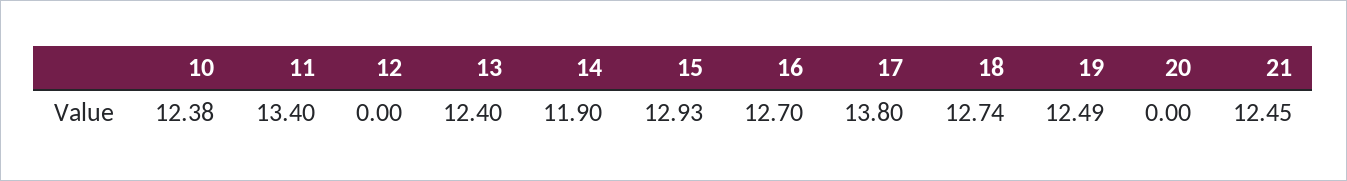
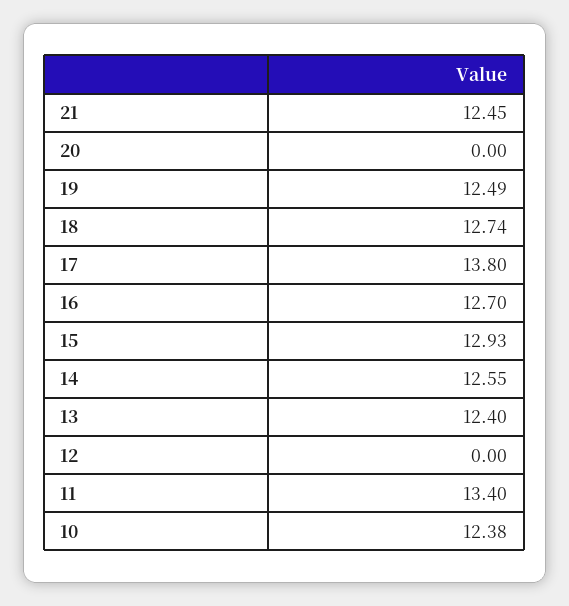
  {
    "10": 12.38,
    "11": 13.4,
    "12": 0,
    "13": 12.4,
-   "14": 11.9,
+   "14": 12.55,
    "15": 12.93,
    "16": 12.7,
    "17": 13.8,
    "18": 12.74,
    "19": 12.49,
    "20": 0,
    "21": 12.45
  }

